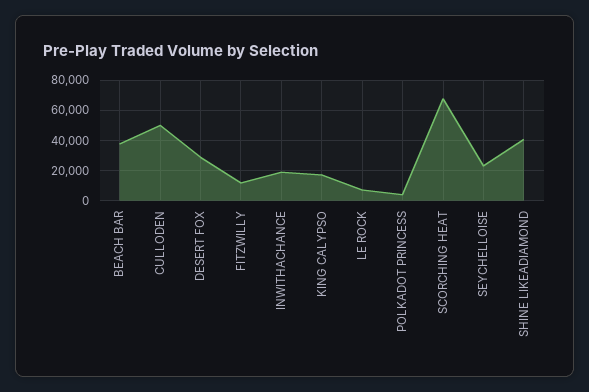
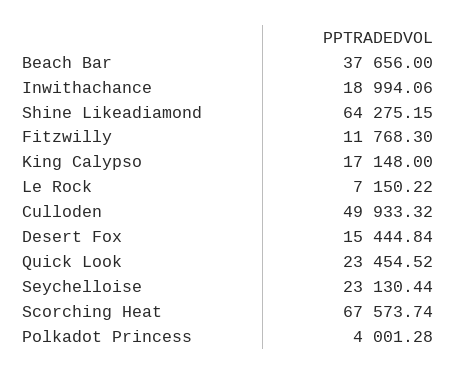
  {
    "BEACH BAR": 37656,
    "CULLODEN": 49933.32,
-   "DESERT FOX": 30000,
+   "DESERT FOX": 15444.84,
    "FITZWILLY": 11768.3,
    "INWITHACHANCE": 18994.06,
    "KING CALYPSO": 17148,
    "LE ROCK": 7150.22,
    "POLKADOT PRINCESS": 4001.28,
    "SCORCHING HEAT": 67573.74,
    "SEYCHELLOISE": 23130.44,
-   "SHINE LIKEADIAMOND": 40000
+   "SHINE LIKEADIAMOND": 64275.15,
+   "Quick Look": 23454.52
  }

